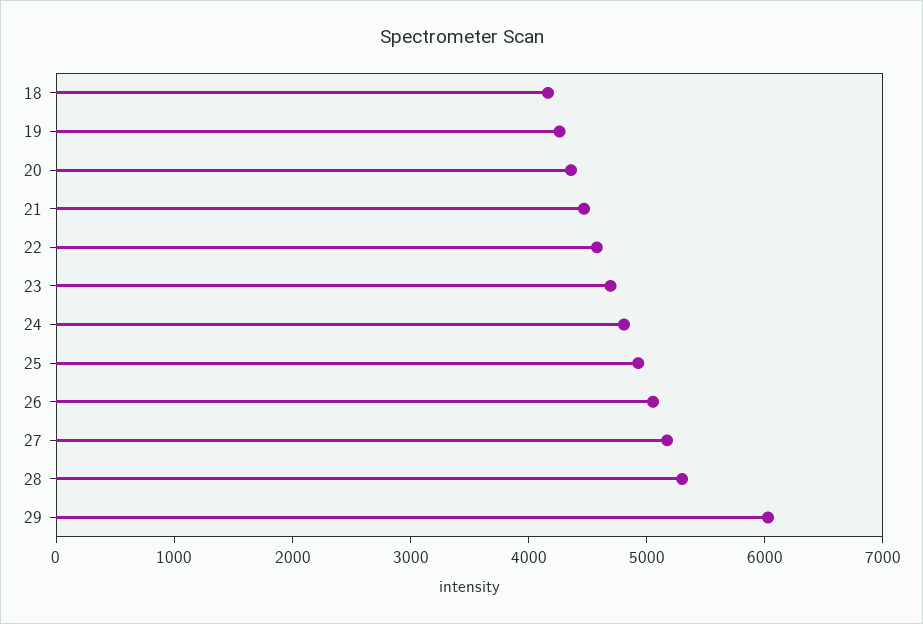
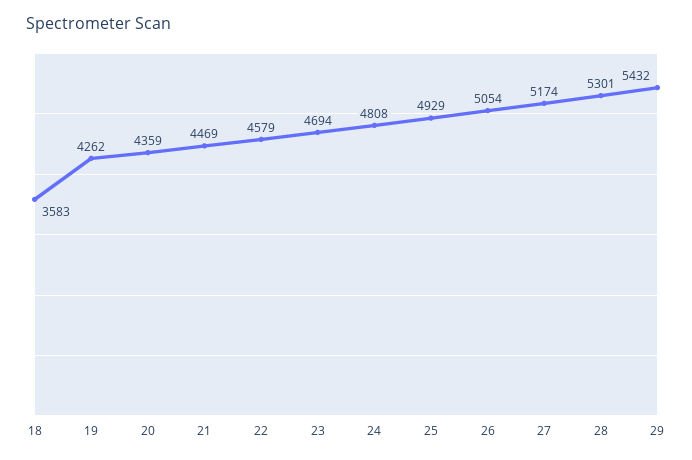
  {
-   "18": 4200,
+   "18": 3583,
    "19": 4262,
    "20": 4359,
    "21": 4469,
    "22": 4579,
    "23": 4694,
    "24": 4808,
    "25": 4929,
    "26": 5054,
    "27": 5174,
    "28": 5301,
-   "29": 6000
+   "29": 5432
  }

